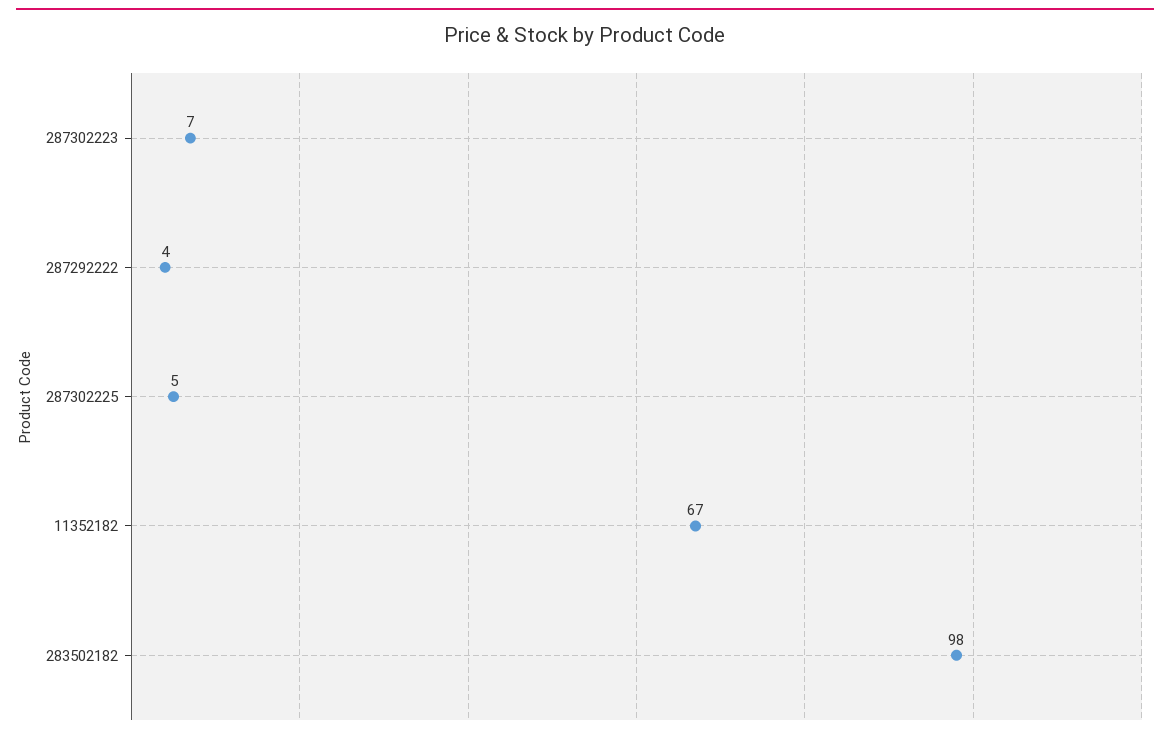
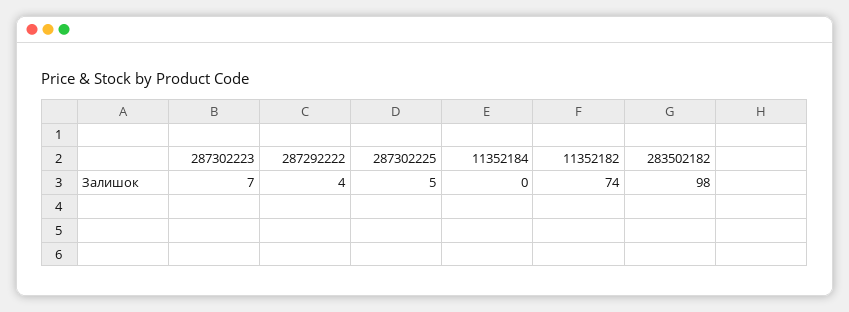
  {
    "287302223": 7,
    "287292222": 4,
    "287302225": 5,
-   "11352182": 67,
+   "11352182": 74,
-   "283502182": 98
+   "283502182": 98,
+   "11352184": 0
  }

